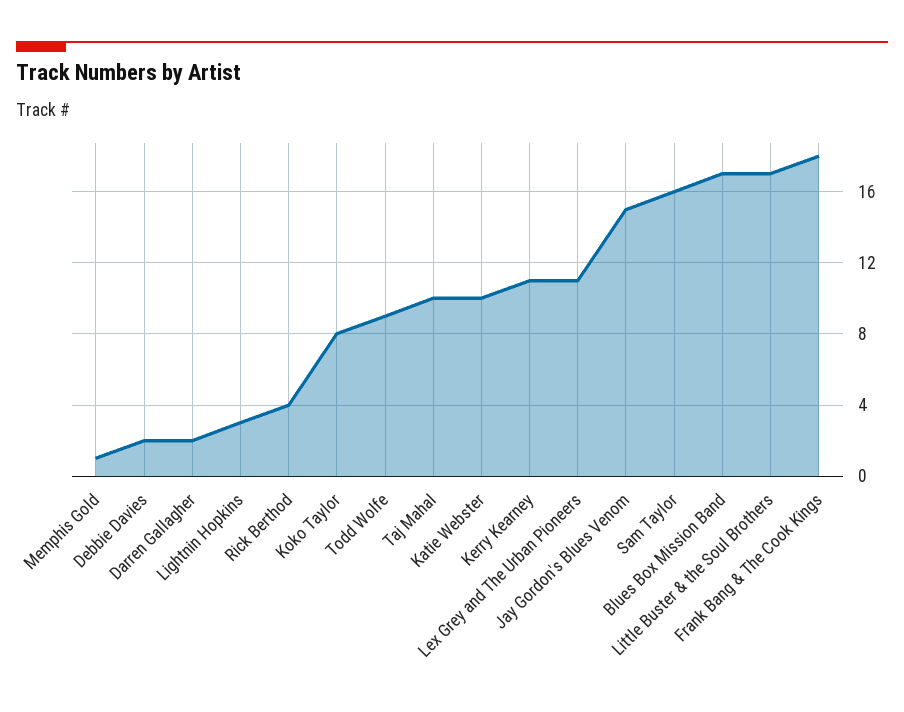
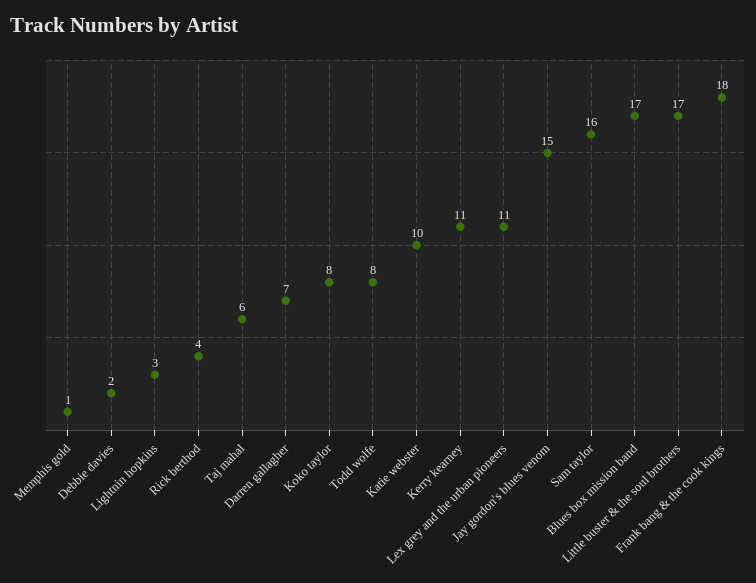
  {
    "Memphis Gold": 1,
    "Debbie Davies": 2,
-   "Darren Gallagher": 2,
+   "Darren Gallagher": 7,
    "Lightnin Hopkins": 3,
    "Rick Berthod": 4,
    "Koko Taylor": 8,
-   "Todd Wolfe": 9,
+   "Todd Wolfe": 8,
-   "Taj Mahal": 10,
+   "Taj Mahal": 6,
    "Katie Webster": 10,
    "Kerry Kearney": 11,
    "Lex Grey and The Urban Pioneers": 11,
    "Jay Gordon's Blues Venom": 15,
    "Sam Taylor": 16,
    "Blues Box Mission Band": 17,
    "Little Buster & the Soul Brothers": 17,
    "Frank Bang & The Cook Kings": 18
  }

